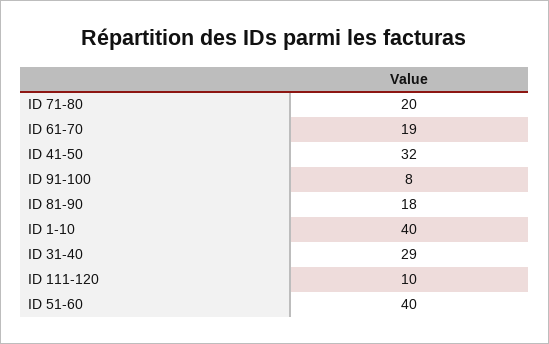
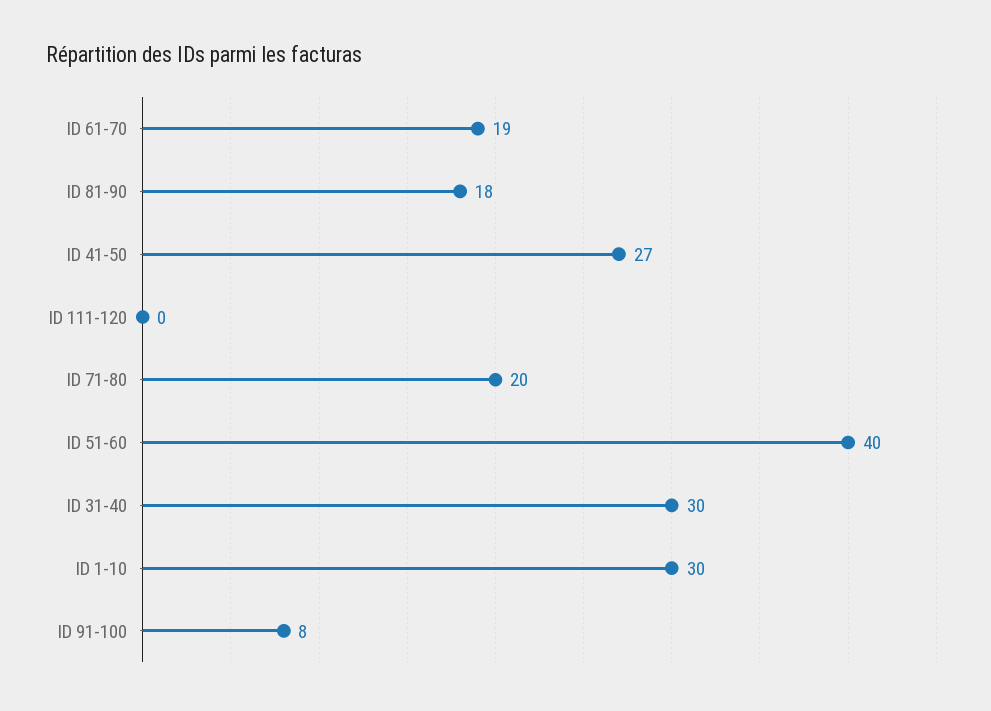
  {
    "ID 71-80": 20,
    "ID 61-70": 19,
-   "ID 41-50": 32,
+   "ID 41-50": 27,
    "ID 91-100": 8,
    "ID 81-90": 18,
-   "ID 1-10": 40,
+   "ID 1-10": 30,
-   "ID 31-40": 29,
+   "ID 31-40": 30,
-   "ID 111-120": 10,
+   "ID 111-120": 0,
    "ID 51-60": 40
  }

